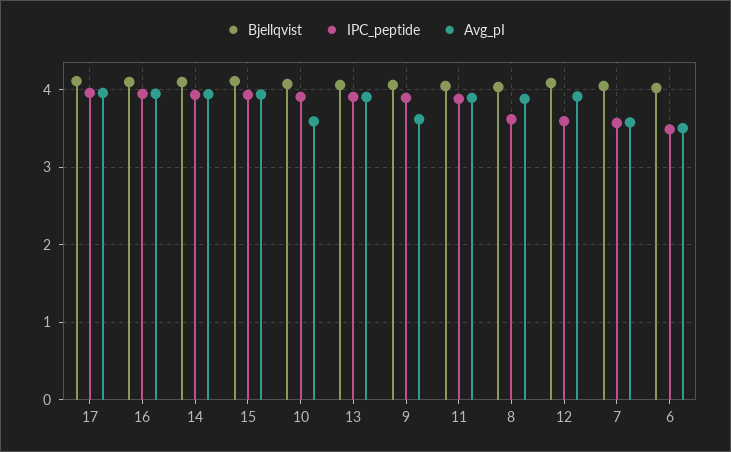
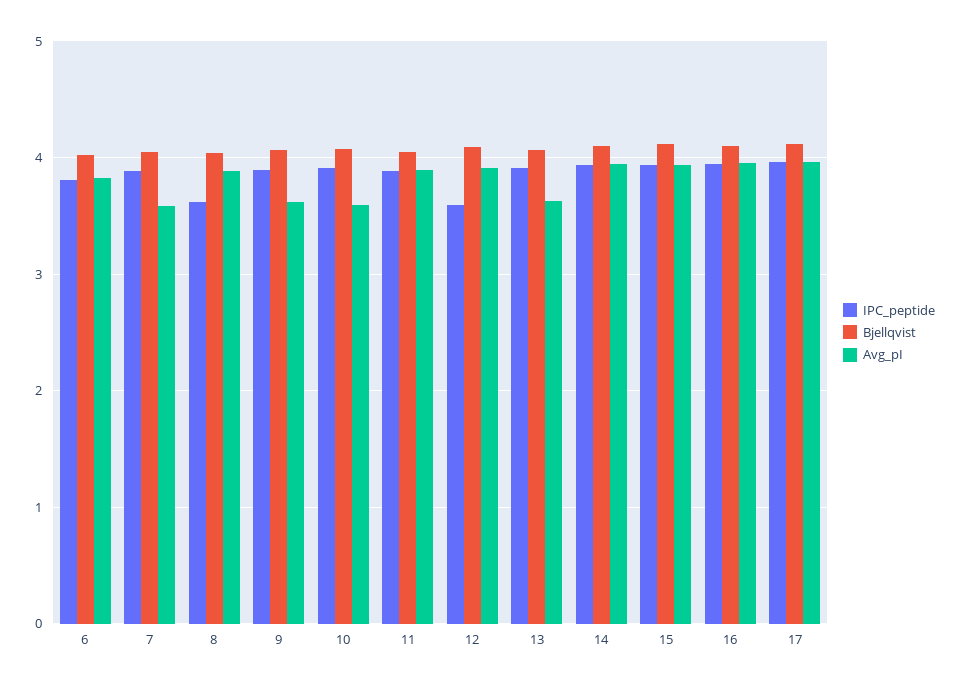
  {
    "Bjellqvist": {
      "17": 4.1,
      "16": 4.1,
      "14": 4.1,
      "15": 4.1,
      "10": 4.1,
      "13": 4.1,
      "9": 4.1,
      "11": 4.1,
      "8": 4,
      "12": 4.1,
      "7": 4.1,
      "6": 4
    },
    "IPC_peptide": {
      "17": 4,
      "16": 3.9,
      "14": 3.9,
      "15": 3.9,
      "10": 3.9,
      "13": 3.9,
      "9": 3.9,
      "11": 3.9,
      "8": 3.6,
      "12": 3.6,
-     "7": 3.6,
+     "7": 3.9,
-     "6": 3.5
+     "6": 3.8
    },
    "Avg_pI": {
      "17": 4,
      "16": 4,
      "14": 3.9,
      "15": 3.9,
      "10": 3.6,
-     "13": 3.9,
+     "13": 3.6,
      "9": 3.6,
      "11": 3.9,
      "8": 3.9,
      "12": 3.9,
      "7": 3.6,
-     "6": 3.5
+     "6": 3.8
    }
  }

